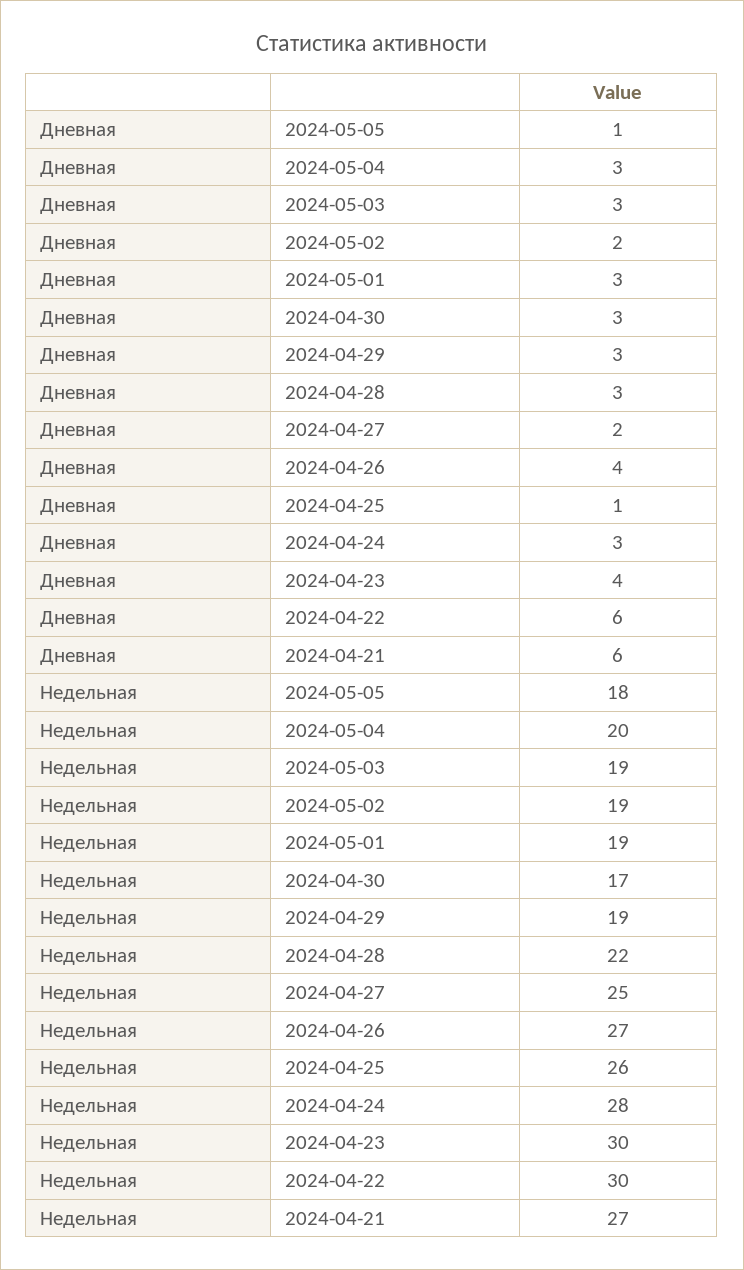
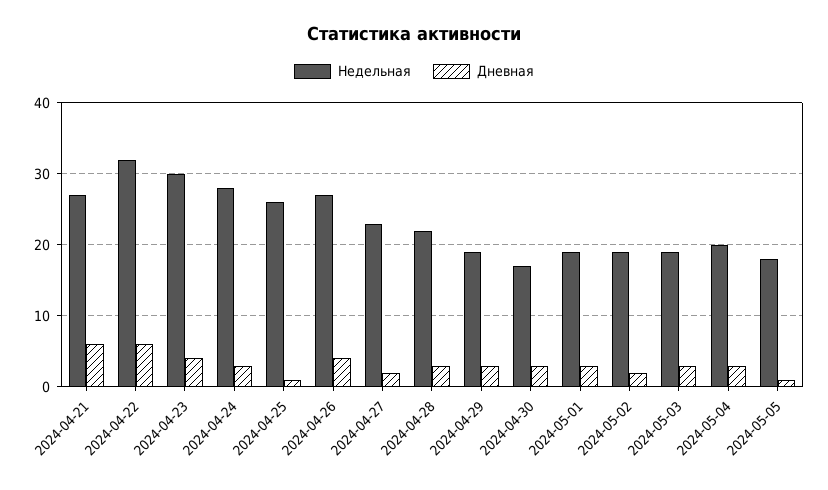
  {
    "Дневная": {
      "2024-05-05": 1,
      "2024-05-04": 3,
      "2024-05-03": 3,
      "2024-05-02": 2,
      "2024-05-01": 3,
      "2024-04-30": 3,
      "2024-04-29": 3,
      "2024-04-28": 3,
      "2024-04-27": 2,
      "2024-04-26": 4,
      "2024-04-25": 1,
      "2024-04-24": 3,
      "2024-04-23": 4,
      "2024-04-22": 6,
      "2024-04-21": 6
    },
    "Недельная": {
      "2024-05-05": 18,
      "2024-05-04": 20,
      "2024-05-03": 19,
      "2024-05-02": 19,
      "2024-05-01": 19,
      "2024-04-30": 17,
      "2024-04-29": 19,
      "2024-04-28": 22,
-     "2024-04-27": 25,
+     "2024-04-27": 23,
      "2024-04-26": 27,
      "2024-04-25": 26,
      "2024-04-24": 28,
      "2024-04-23": 30,
-     "2024-04-22": 30,
+     "2024-04-22": 32,
      "2024-04-21": 27
    }
  }

